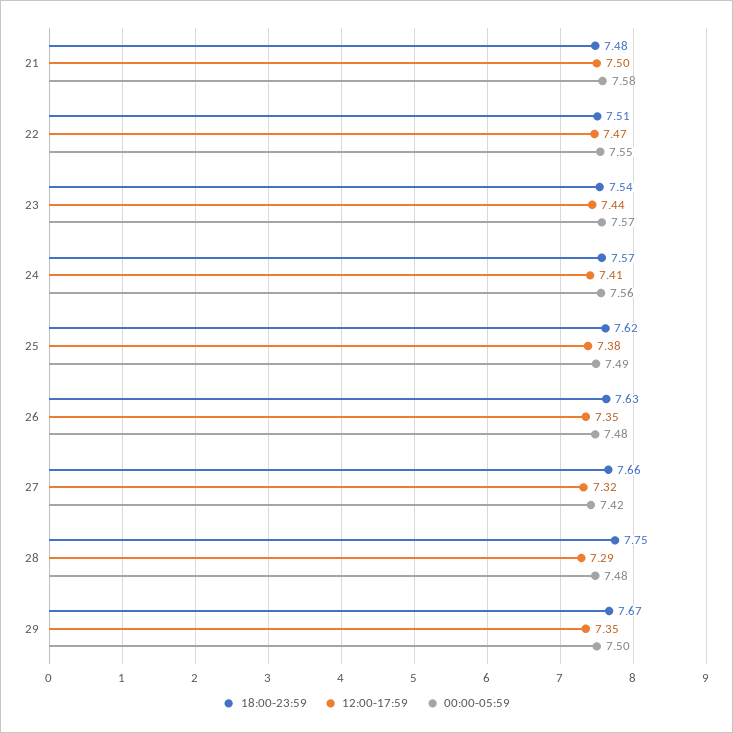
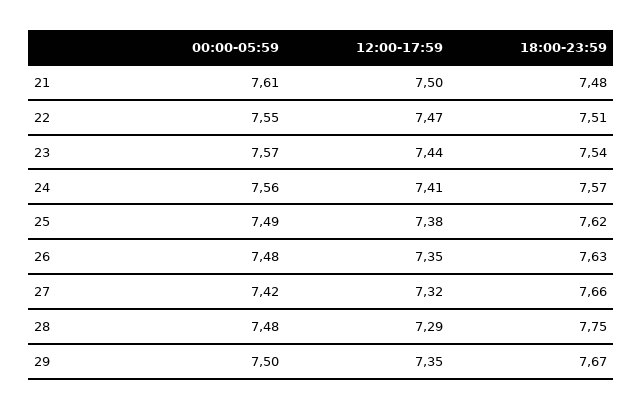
  {
    "18:00-23:59": {
      "21": 7.48,
      "22": 7.51,
      "23": 7.54,
      "24": 7.57,
      "25": 7.62,
      "26": 7.63,
      "27": 7.66,
      "28": 7.75,
      "29": 7.67
    },
    "12:00-17:59": {
      "21": 7.5,
      "22": 7.47,
      "23": 7.44,
      "24": 7.41,
      "25": 7.38,
      "26": 7.35,
      "27": 7.32,
      "28": 7.29,
      "29": 7.35
    },
    "00:00-05:59": {
-     "21": 7.58,
+     "21": 7.61,
      "22": 7.55,
      "23": 7.57,
      "24": 7.56,
      "25": 7.49,
      "26": 7.48,
      "27": 7.42,
      "28": 7.48,
      "29": 7.5
    }
  }

